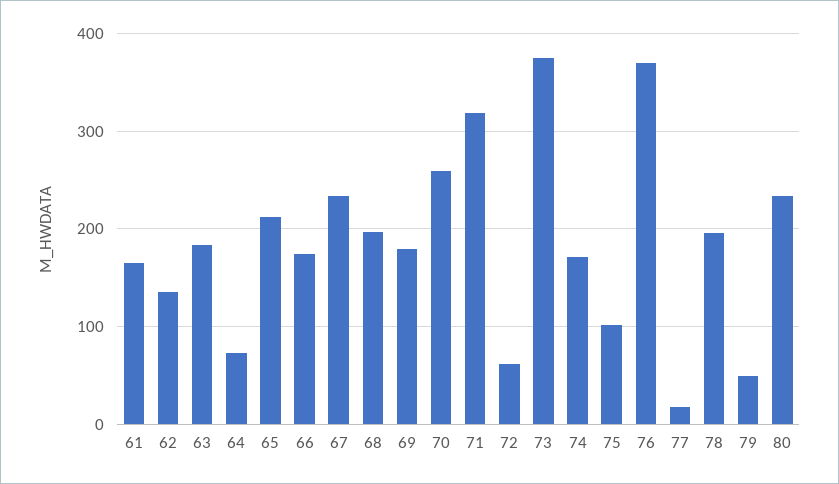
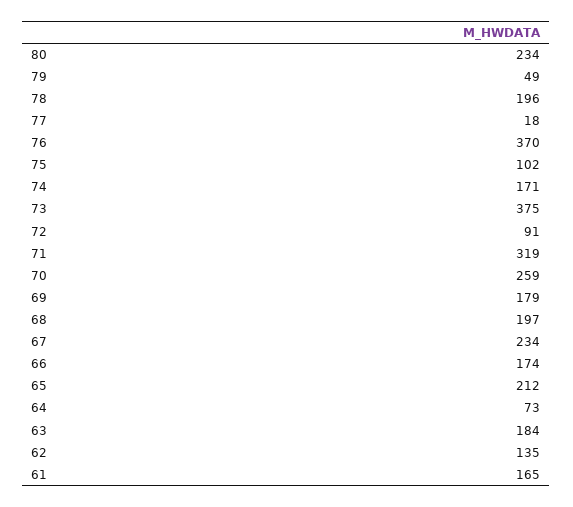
  {
    "61": 165,
    "62": 135,
    "63": 184,
    "64": 73,
    "65": 212,
    "66": 174,
    "67": 234,
    "68": 197,
    "69": 179,
    "70": 259,
    "71": 319,
-   "72": 60,
+   "72": 91,
    "73": 375,
    "74": 171,
    "75": 102,
    "76": 370,
    "77": 18,
    "78": 196,
    "79": 49,
    "80": 234
  }

